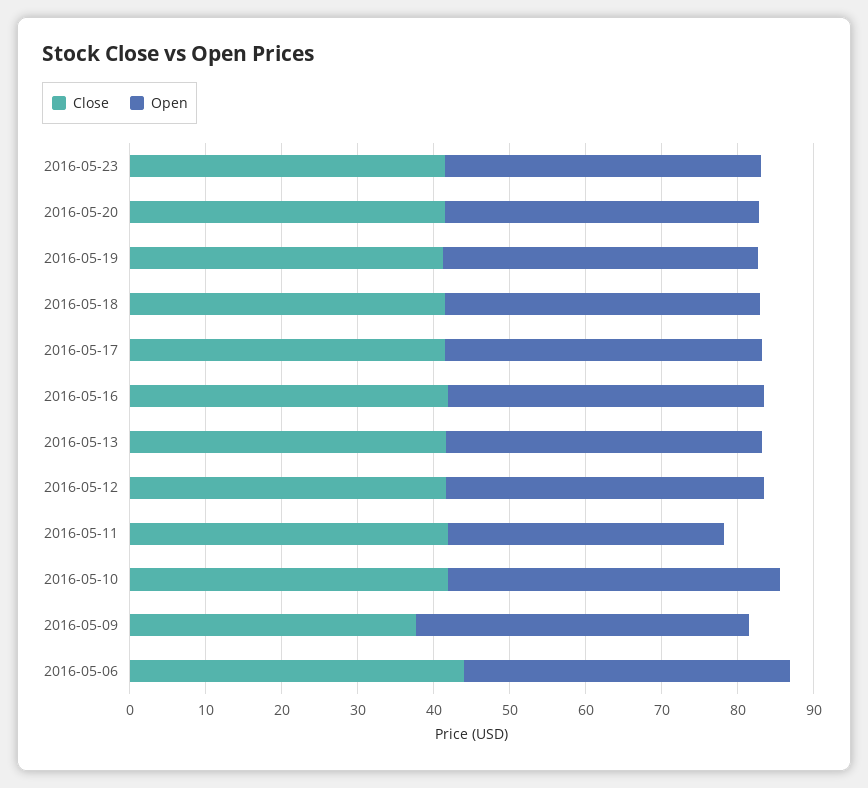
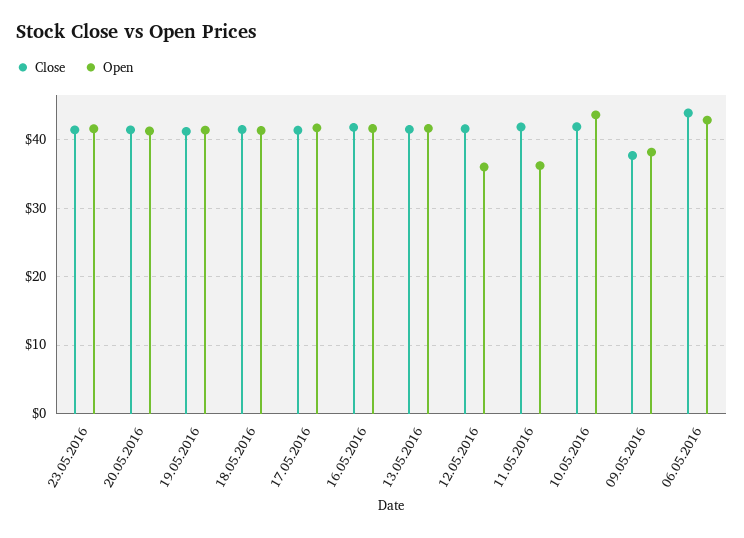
  {
    "Close": {
      "2016-05-23": 41,
      "2016-05-20": 41,
      "2016-05-19": 41,
      "2016-05-18": 42,
      "2016-05-17": 41,
      "2016-05-16": 42,
      "2016-05-13": 42,
      "2016-05-12": 42,
      "2016-05-11": 42,
      "2016-05-10": 42,
      "2016-05-09": 38,
      "2016-05-06": 44
    },
    "Open": {
      "2016-05-23": 42,
      "2016-05-20": 41,
      "2016-05-19": 41,
      "2016-05-18": 41,
      "2016-05-17": 42,
      "2016-05-16": 42,
      "2016-05-13": 42,
-     "2016-05-12": 42,
+     "2016-05-12": 36,
      "2016-05-11": 36,
      "2016-05-10": 44,
-     "2016-05-09": 44,
+     "2016-05-09": 38,
      "2016-05-06": 43
    }
  }

